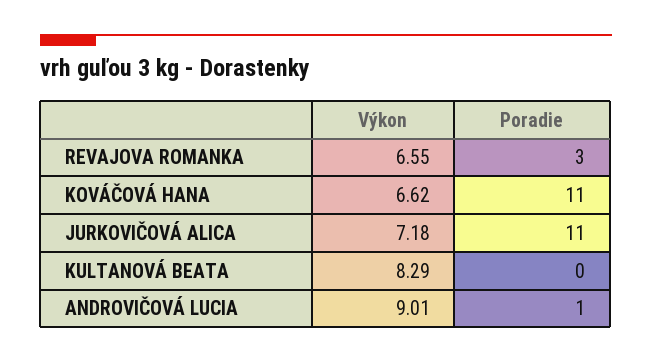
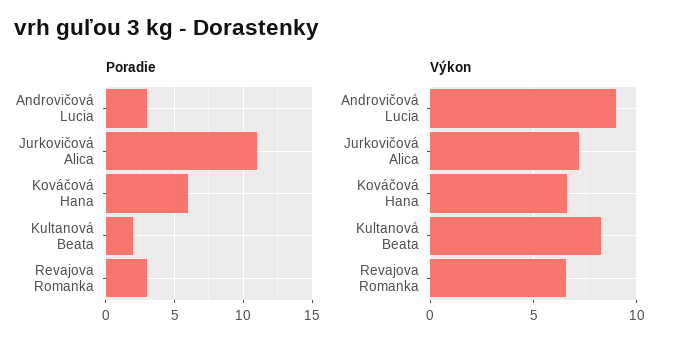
  {
    "Výkon": {
      "REVAJOVA ROMANKA": 6.55,
      "KOVÁČOVÁ HANA": 6.62,
      "JURKOVIČOVÁ ALICA": 7.18,
      "KULTANOVÁ BEATA": 8.29,
      "ANDROVIČOVÁ LUCIA": 9.01
    },
    "Poradie": {
      "REVAJOVA ROMANKA": 3,
-     "KOVÁČOVÁ HANA": 11,
+     "KOVÁČOVÁ HANA": 6,
      "JURKOVIČOVÁ ALICA": 11,
-     "KULTANOVÁ BEATA": 0,
+     "KULTANOVÁ BEATA": 2,
-     "ANDROVIČOVÁ LUCIA": 1
+     "ANDROVIČOVÁ LUCIA": 3
    }
  }

